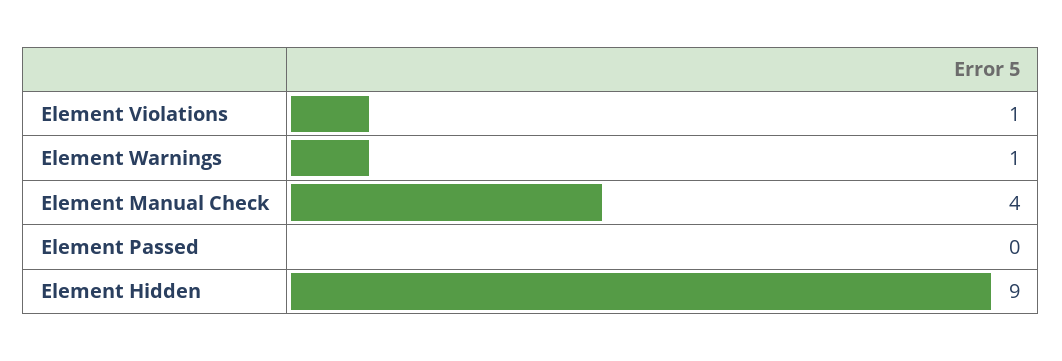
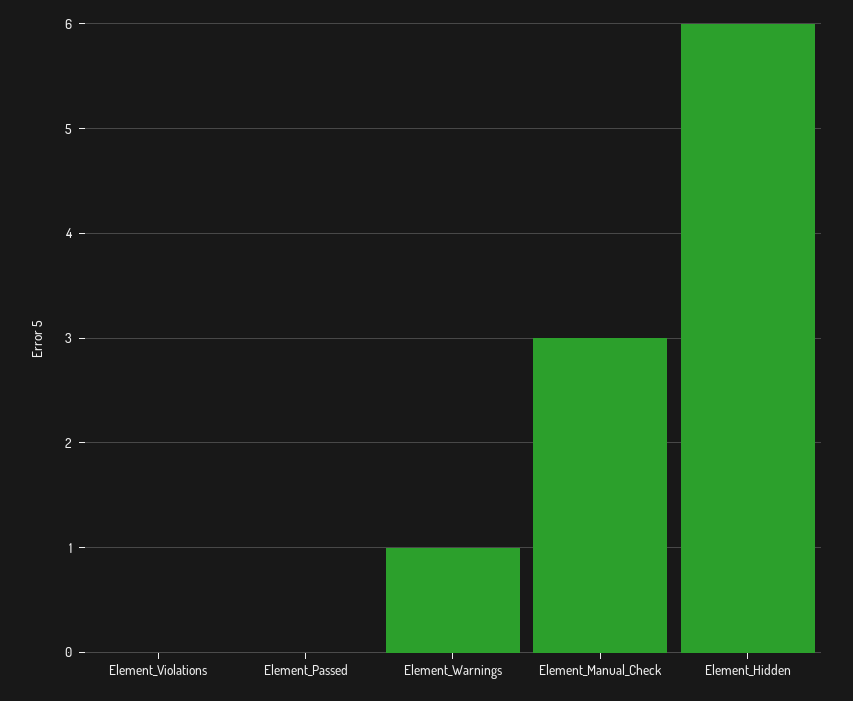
  {
-   "Element Violations": 1,
+   "Element Violations": 0,
    "Element Warnings": 1,
-   "Element Manual Check": 4,
+   "Element Manual Check": 3,
    "Element Passed": 0,
-   "Element Hidden": 9
+   "Element Hidden": 6
  }

